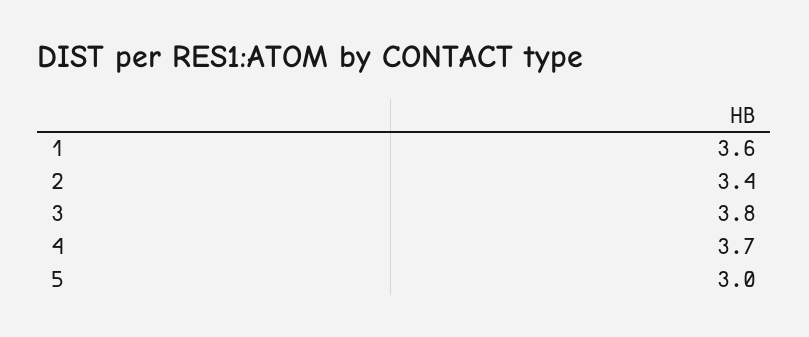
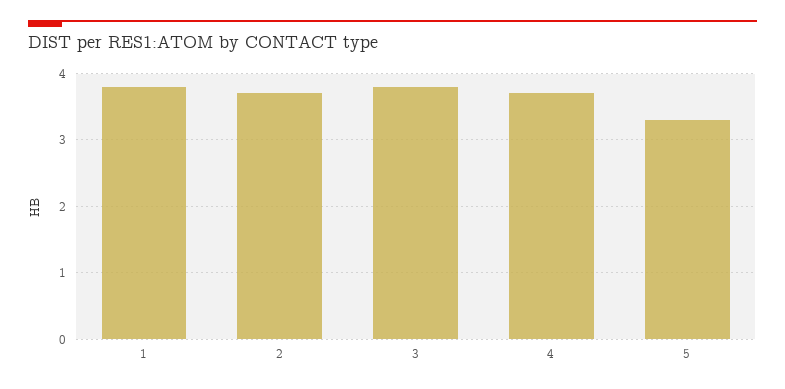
  {
-   "1": 3.6,
+   "1": 3.8,
-   "2": 3.4,
+   "2": 3.7,
    "3": 3.8,
    "4": 3.7,
-   "5": 3
+   "5": 3.3
  }

